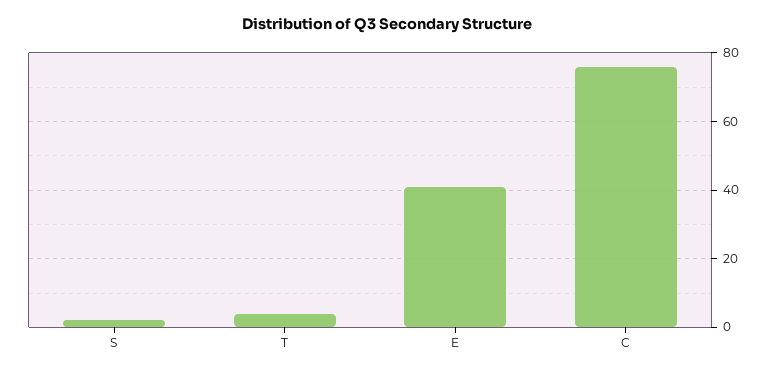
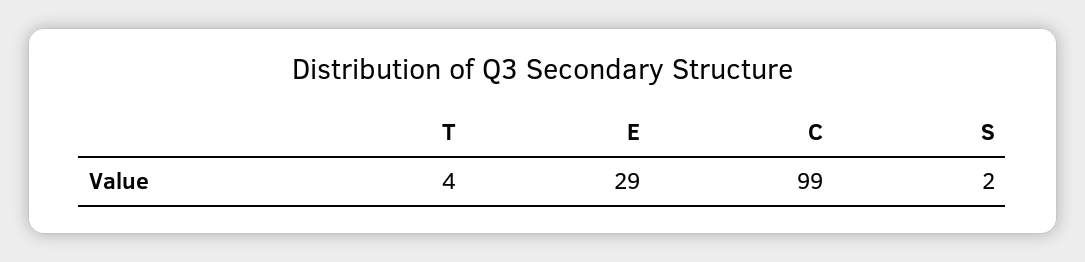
  {
    "S": 2,
    "T": 4,
-   "E": 40,
+   "E": 29,
-   "C": 75
+   "C": 99
  }

